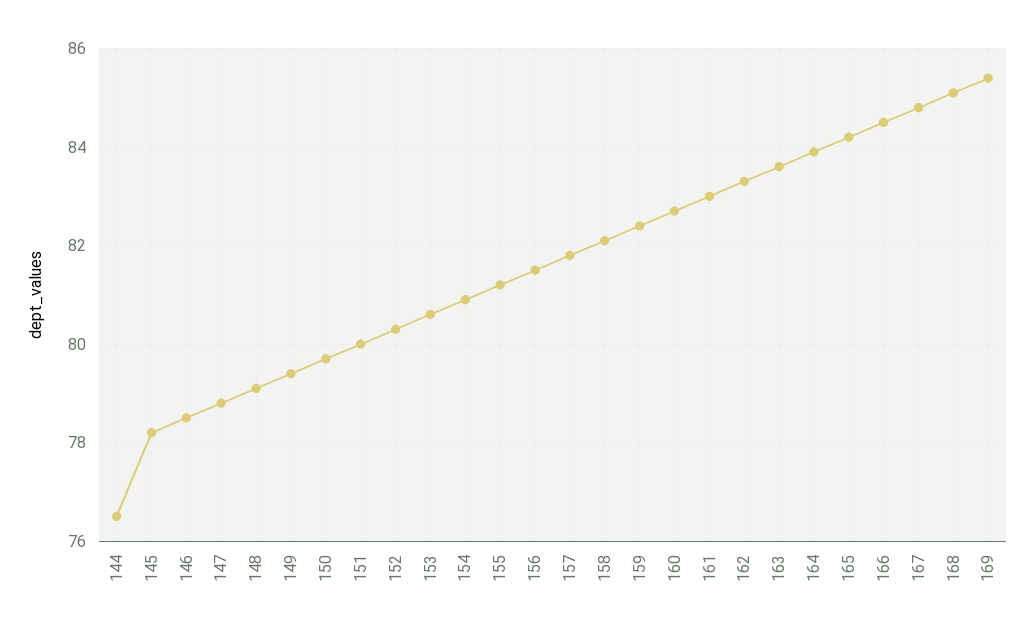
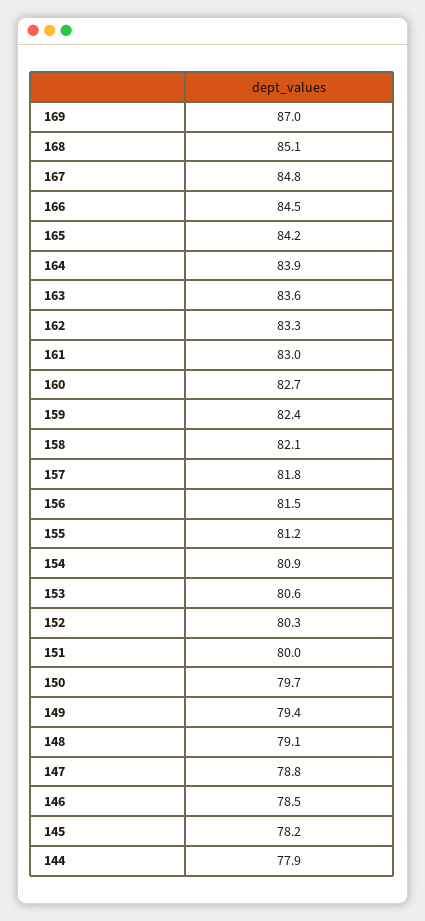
  {
-   "144": 76.5,
+   "144": 77.9,
    "145": 78.2,
    "146": 78.5,
    "147": 78.8,
    "148": 79.1,
    "149": 79.4,
    "150": 79.7,
    "151": 80,
    "152": 80.3,
    "153": 80.6,
    "154": 80.9,
    "155": 81.2,
    "156": 81.5,
    "157": 81.8,
    "158": 82.1,
    "159": 82.4,
    "160": 82.7,
    "161": 83,
    "162": 83.3,
    "163": 83.6,
    "164": 83.9,
    "165": 84.2,
    "166": 84.5,
    "167": 84.8,
    "168": 85.1,
-   "169": 85.5
+   "169": 87
  }

